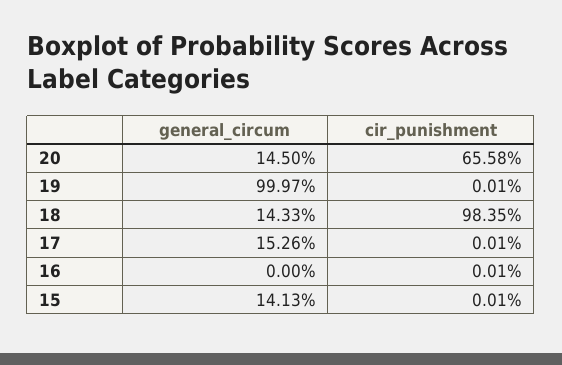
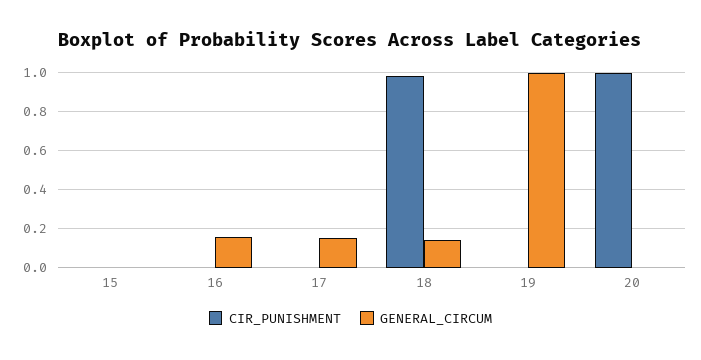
  {
    "general_circum": {
-     "20": 0.145,
+     "20": 0,
      "19": 0.9997,
      "18": 0.1433,
      "17": 0.1526,
-     "16": 0,
+     "16": 0.15,
-     "15": 0.1413
+     "15": 0
    },
    "cir_punishment": {
-     "20": 0.6558,
+     "20": 1,
      "19": 0.0001,
      "18": 0.9835,
      "17": 0.0001,
      "16": 0.0001,
      "15": 0.0001
    }
  }

